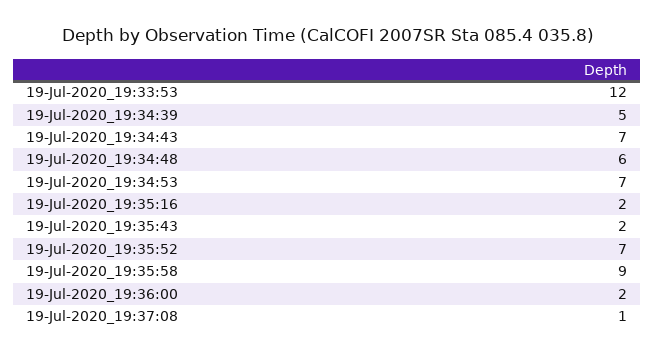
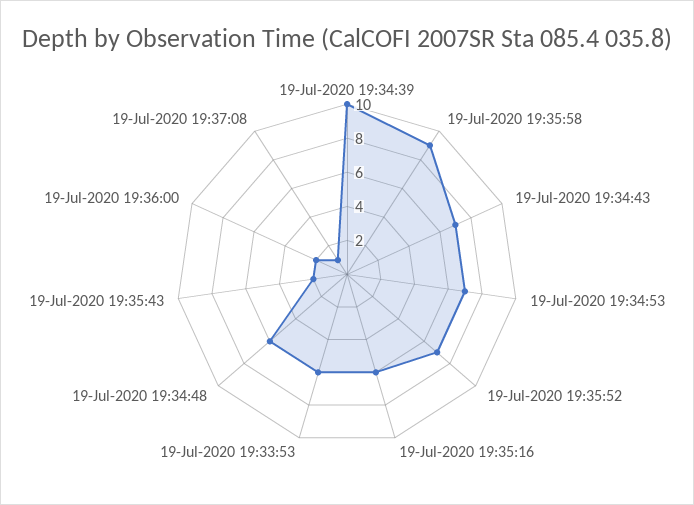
  {
-   "19-Jul-2020_19:33:53": 12,
+   "19-Jul-2020_19:33:53": 6,
-   "19-Jul-2020_19:34:39": 5,
+   "19-Jul-2020_19:34:39": 10,
    "19-Jul-2020_19:34:43": 7,
    "19-Jul-2020_19:34:48": 6,
    "19-Jul-2020_19:34:53": 7,
-   "19-Jul-2020_19:35:16": 2,
+   "19-Jul-2020_19:35:16": 6,
    "19-Jul-2020_19:35:43": 2,
    "19-Jul-2020_19:35:52": 7,
    "19-Jul-2020_19:35:58": 9,
    "19-Jul-2020_19:36:00": 2,
    "19-Jul-2020_19:37:08": 1
  }

